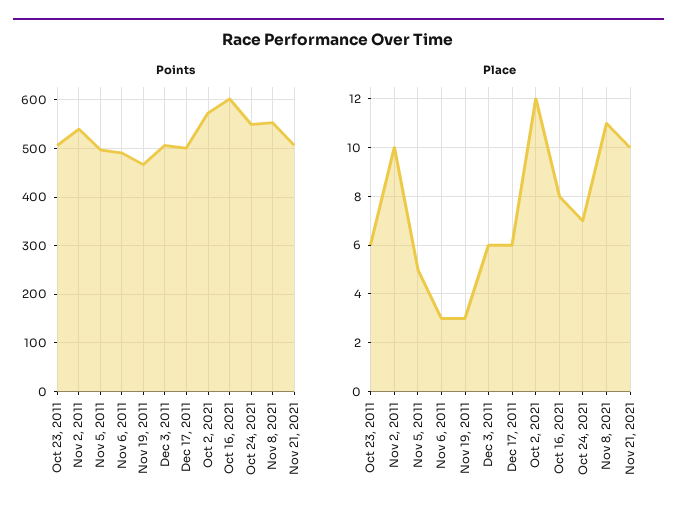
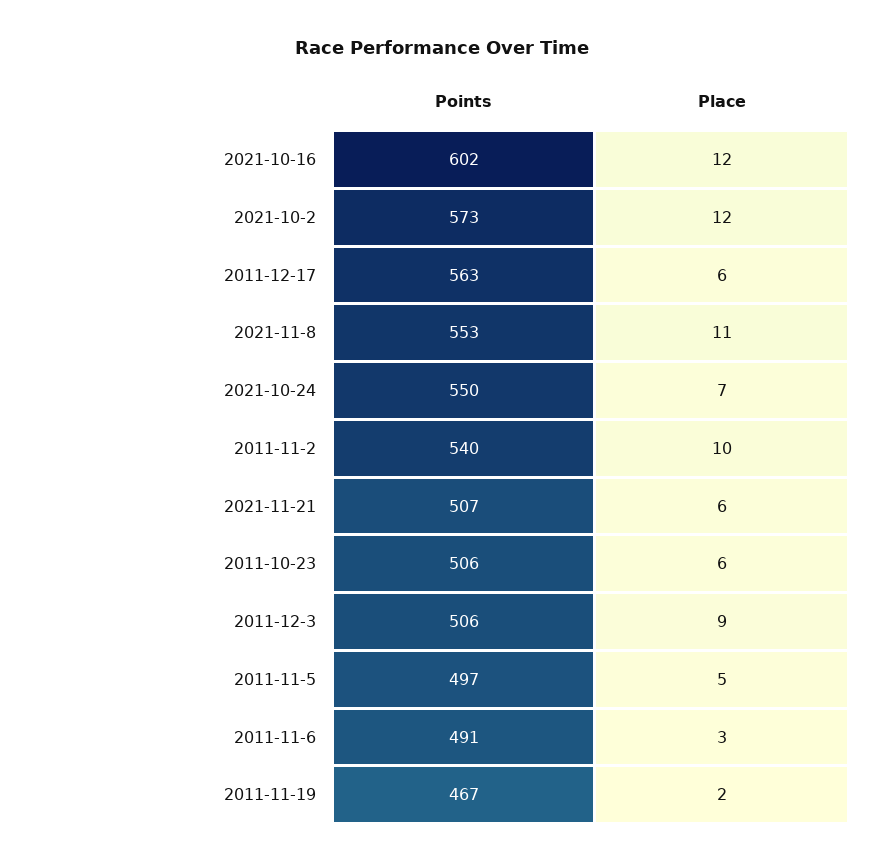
  {
    "Points": {
      "Oct 23, 2011": 506,
      "Nov 2, 2011": 540,
      "Nov 5, 2011": 497,
      "Nov 6, 2011": 491,
      "Nov 19, 2011": 467,
      "Dec 3, 2011": 506,
-     "Dec 17, 2011": 500,
+     "Dec 17, 2011": 563,
      "Oct 2, 2021": 573,
      "Oct 16, 2021": 602,
      "Oct 24, 2021": 550,
      "Nov 8, 2021": 553,
      "Nov 21, 2021": 507
    },
    "Place": {
      "Oct 23, 2011": 6,
      "Nov 2, 2011": 10,
      "Nov 5, 2011": 5,
      "Nov 6, 2011": 3,
-     "Nov 19, 2011": 3,
+     "Nov 19, 2011": 2,
-     "Dec 3, 2011": 6,
+     "Dec 3, 2011": 9,
      "Dec 17, 2011": 6,
      "Oct 2, 2021": 12,
-     "Oct 16, 2021": 8,
+     "Oct 16, 2021": 12,
      "Oct 24, 2021": 7,
      "Nov 8, 2021": 11,
-     "Nov 21, 2021": 10
+     "Nov 21, 2021": 6
    }
  }

